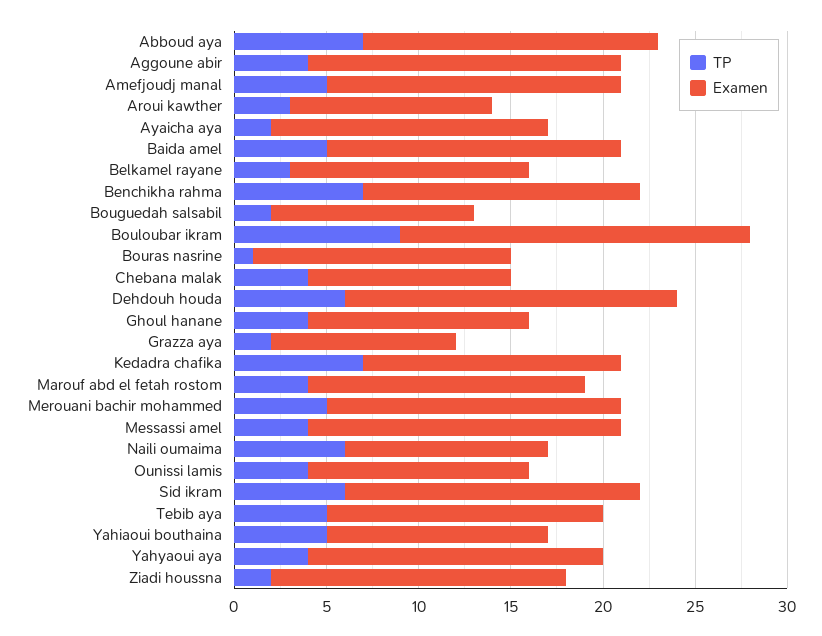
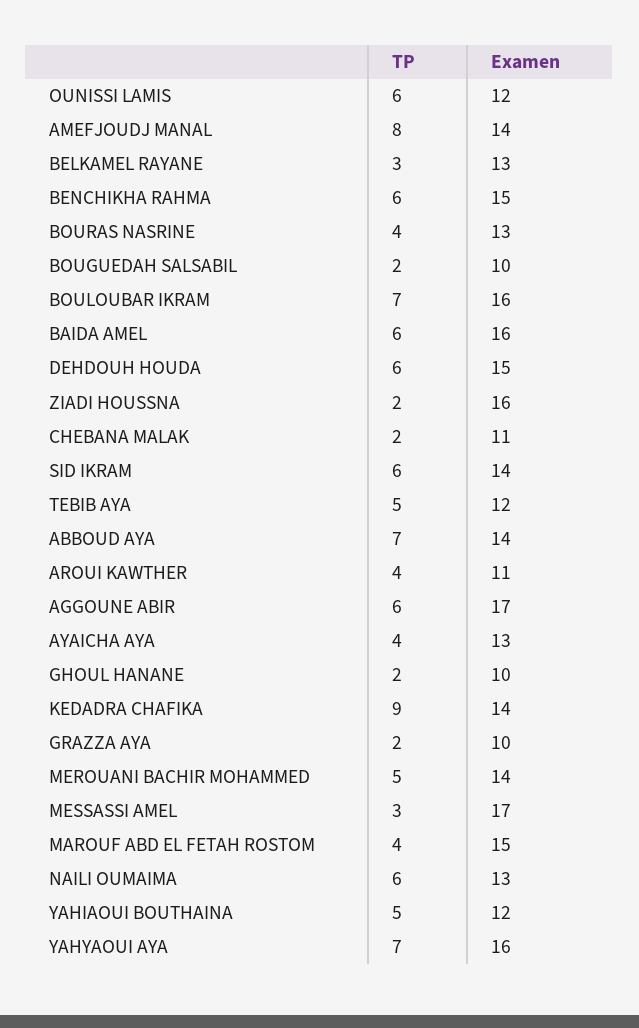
  {
    "TP": {
      "Abboud aya": 7,
-     "Aggoune abir": 4,
+     "Aggoune abir": 6,
-     "Amefjoudj manal": 5,
+     "Amefjoudj manal": 8,
-     "Aroui kawther": 3,
+     "Aroui kawther": 4,
-     "Ayaicha aya": 2,
+     "Ayaicha aya": 4,
-     "Baida amel": 5,
+     "Baida amel": 6,
      "Belkamel rayane": 3,
-     "Benchikha rahma": 7,
+     "Benchikha rahma": 6,
      "Bouguedah salsabil": 2,
-     "Bouloubar ikram": 9,
+     "Bouloubar ikram": 7,
-     "Bouras nasrine": 1,
+     "Bouras nasrine": 4,
-     "Chebana malak": 4,
+     "Chebana malak": 2,
      "Dehdouh houda": 6,
-     "Ghoul hanane": 4,
+     "Ghoul hanane": 2,
      "Grazza aya": 2,
-     "Kedadra chafika": 7,
+     "Kedadra chafika": 9,
      "Marouf abd el fetah rostom": 4,
      "Merouani bachir mohammed": 5,
-     "Messassi amel": 4,
+     "Messassi amel": 3,
      "Naili oumaima": 6,
-     "Ounissi lamis": 4,
+     "Ounissi lamis": 6,
      "Sid ikram": 6,
      "Tebib aya": 5,
      "Yahiaoui bouthaina": 5,
-     "Yahyaoui aya": 4,
+     "Yahyaoui aya": 7,
      "Ziadi houssna": 2
    },
    "Examen": {
-     "Abboud aya": 16,
+     "Abboud aya": 14,
      "Aggoune abir": 17,
-     "Amefjoudj manal": 16,
+     "Amefjoudj manal": 14,
      "Aroui kawther": 11,
-     "Ayaicha aya": 15,
+     "Ayaicha aya": 13,
      "Baida amel": 16,
      "Belkamel rayane": 13,
      "Benchikha rahma": 15,
-     "Bouguedah salsabil": 11,
+     "Bouguedah salsabil": 10,
-     "Bouloubar ikram": 19,
+     "Bouloubar ikram": 16,
-     "Bouras nasrine": 14,
+     "Bouras nasrine": 13,
      "Chebana malak": 11,
-     "Dehdouh houda": 18,
+     "Dehdouh houda": 15,
-     "Ghoul hanane": 12,
+     "Ghoul hanane": 10,
      "Grazza aya": 10,
      "Kedadra chafika": 14,
      "Marouf abd el fetah rostom": 15,
-     "Merouani bachir mohammed": 16,
+     "Merouani bachir mohammed": 14,
      "Messassi amel": 17,
-     "Naili oumaima": 11,
+     "Naili oumaima": 13,
      "Ounissi lamis": 12,
-     "Sid ikram": 16,
+     "Sid ikram": 14,
-     "Tebib aya": 15,
+     "Tebib aya": 12,
      "Yahiaoui bouthaina": 12,
      "Yahyaoui aya": 16,
      "Ziadi houssna": 16
    }
  }

